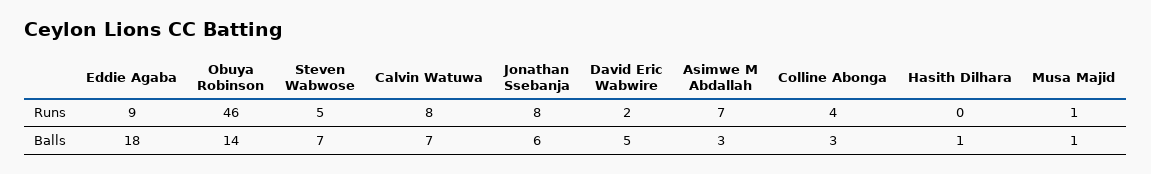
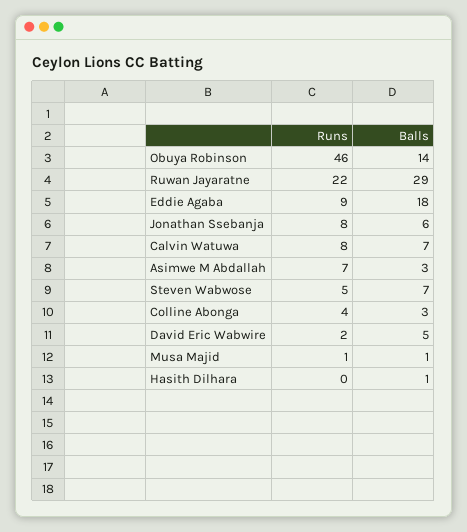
  {
    "Eddie Agaba": {
      "Runs": 9,
      "Balls": 18
    },
    "Obuya Robinson": {
      "Runs": 46,
      "Balls": 14
    },
    "Steven Wabwose": {
      "Runs": 5,
      "Balls": 7
    },
    "Calvin Watuwa": {
      "Runs": 8,
      "Balls": 7
    },
    "Jonathan Ssebanja": {
      "Runs": 8,
      "Balls": 6
    },
    "David Eric Wabwire": {
      "Runs": 2,
      "Balls": 5
    },
    "Asimwe M Abdallah": {
      "Runs": 7,
      "Balls": 3
    },
    "Colline Abonga": {
      "Runs": 4,
      "Balls": 3
    },
    "Hasith Dilhara": {
      "Runs": 0,
      "Balls": 1
    },
    "Musa Majid": {
      "Runs": 1,
      "Balls": 1
-   }
+   },
+   "Ruwan Jayaratne": {
+     "Runs": 22,
+     "Balls": 29
+   }
  }

